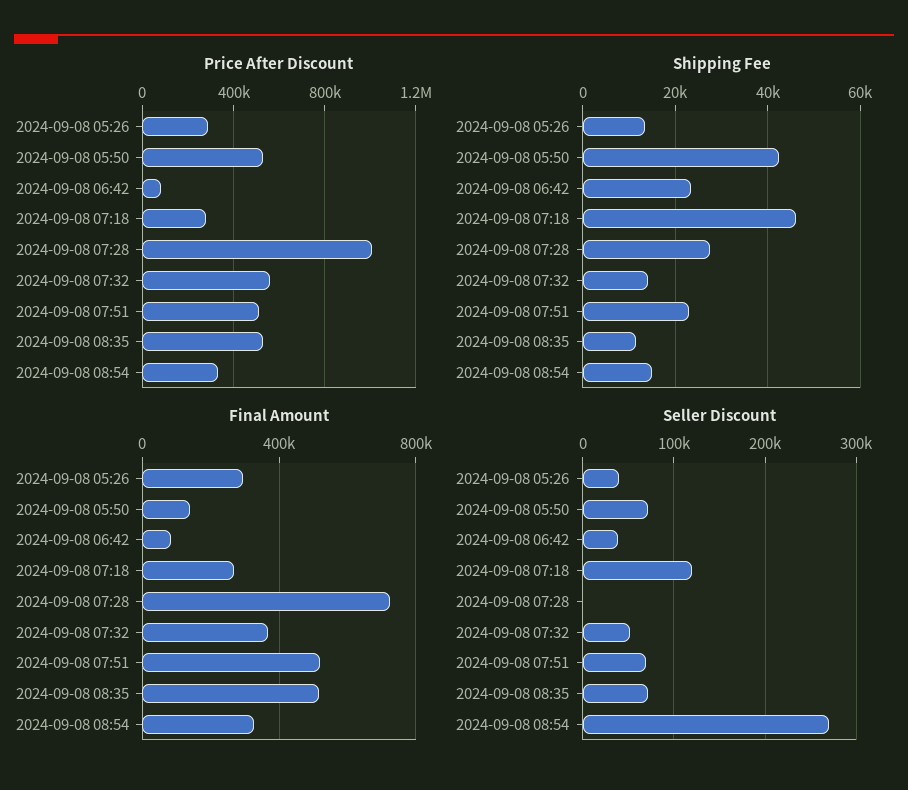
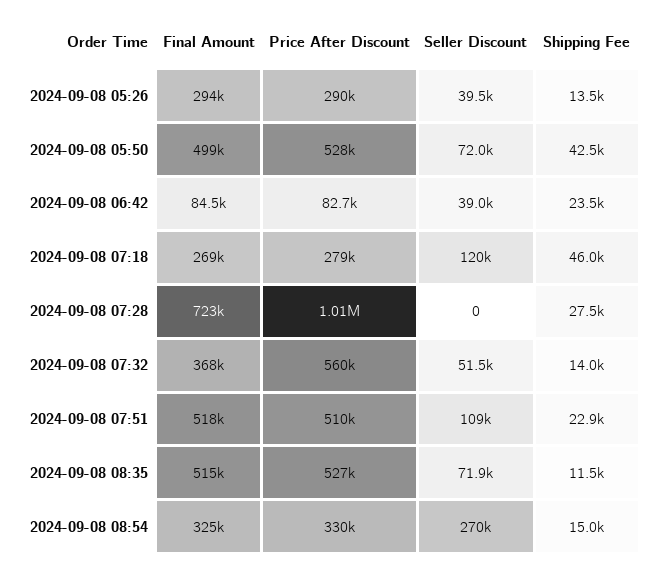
  {
    "Price After Discount": {
      "2024-09-08 05:26": 290000,
      "2024-09-08 05:50": 528000,
      "2024-09-08 06:42": 82700,
      "2024-09-08 07:18": 279000,
      "2024-09-08 07:28": 1010000,
      "2024-09-08 07:32": 560000,
      "2024-09-08 07:51": 510000,
      "2024-09-08 08:35": 527000,
      "2024-09-08 08:54": 330000
    },
    "Shipping Fee": {
      "2024-09-08 05:26": 13500,
      "2024-09-08 05:50": 42500,
      "2024-09-08 06:42": 23500,
      "2024-09-08 07:18": 46000,
      "2024-09-08 07:28": 27500,
      "2024-09-08 07:32": 14000,
      "2024-09-08 07:51": 22900,
      "2024-09-08 08:35": 11500,
      "2024-09-08 08:54": 15000
    },
    "Final Amount": {
      "2024-09-08 05:26": 294000,
-     "2024-09-08 05:50": 150000,
+     "2024-09-08 05:50": 499000,
      "2024-09-08 06:42": 84500,
      "2024-09-08 07:18": 269000,
      "2024-09-08 07:28": 723000,
      "2024-09-08 07:32": 368000,
      "2024-09-08 07:51": 518000,
      "2024-09-08 08:35": 515000,
      "2024-09-08 08:54": 325000
    },
    "Seller Discount": {
      "2024-09-08 05:26": 39500,
      "2024-09-08 05:50": 72000,
      "2024-09-08 06:42": 39000,
      "2024-09-08 07:18": 120000,
      "2024-09-08 07:28": 0,
      "2024-09-08 07:32": 51500,
-     "2024-09-08 07:51": 70000,
+     "2024-09-08 07:51": 109000,
      "2024-09-08 08:35": 71900,
      "2024-09-08 08:54": 270000
    }
  }

